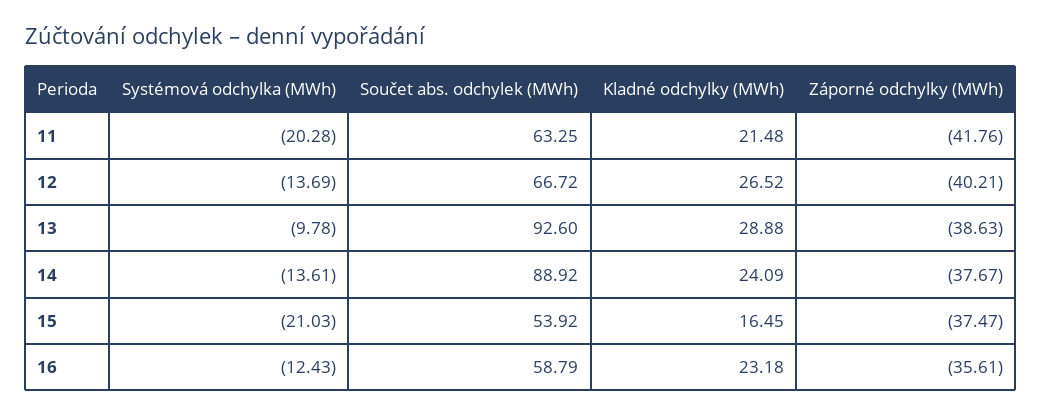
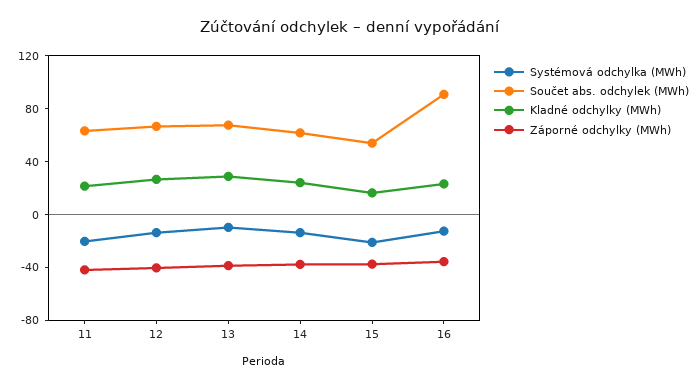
  {
    "Systémová odchylka (MWh)": {
      "11": -20.28,
      "12": -13.69,
      "13": -9.78,
      "14": -13.61,
      "15": -21.03,
      "16": -12.43
    },
    "Součet abs. odchylek (MWh)": {
      "11": 63.25,
      "12": 66.72,
-     "13": 92.6,
+     "13": 70,
-     "14": 88.92,
+     "14": 60,
      "15": 53.92,
-     "16": 58.79
+     "16": 90
    },
    "Kladné odchylky (MWh)": {
      "11": 21.48,
      "12": 26.52,
      "13": 28.88,
      "14": 24.09,
      "15": 16.45,
      "16": 23.18
    },
    "Záporné odchylky (MWh)": {
      "11": -41.76,
      "12": -40.21,
      "13": -38.63,
      "14": -37.67,
      "15": -37.47,
      "16": -35.61
    }
  }

